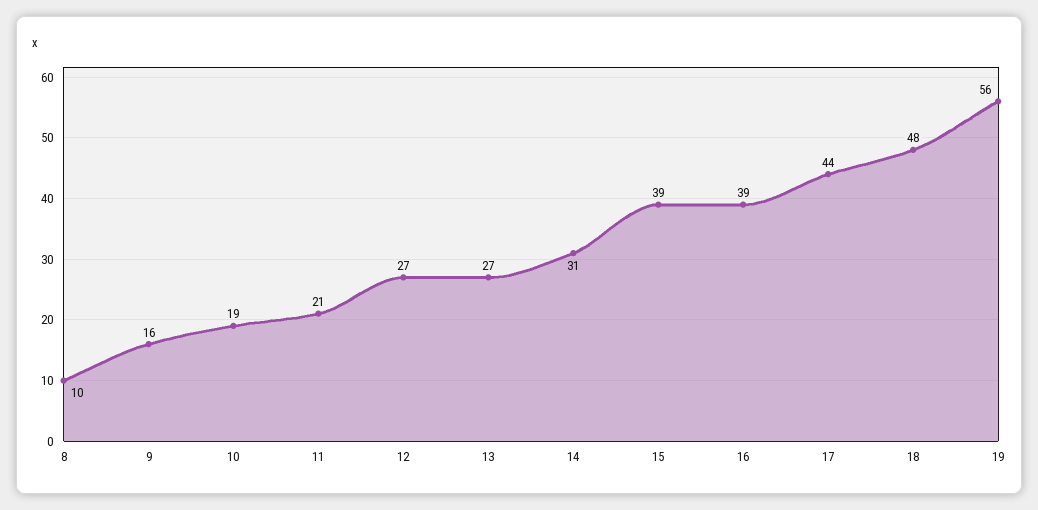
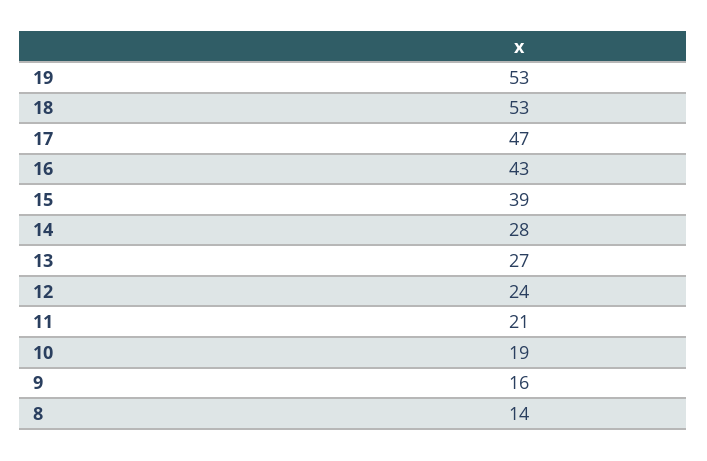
  {
-   "8": 10,
+   "8": 14,
    "9": 16,
    "10": 19,
    "11": 21,
-   "12": 27,
+   "12": 24,
    "13": 27,
-   "14": 31,
+   "14": 28,
    "15": 39,
-   "16": 39,
+   "16": 43,
-   "17": 44,
+   "17": 47,
-   "18": 48,
+   "18": 53,
-   "19": 56
+   "19": 53
  }

